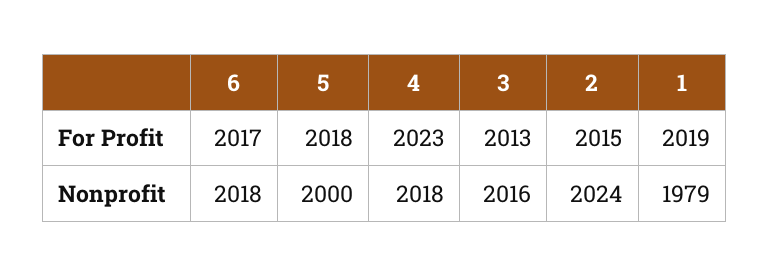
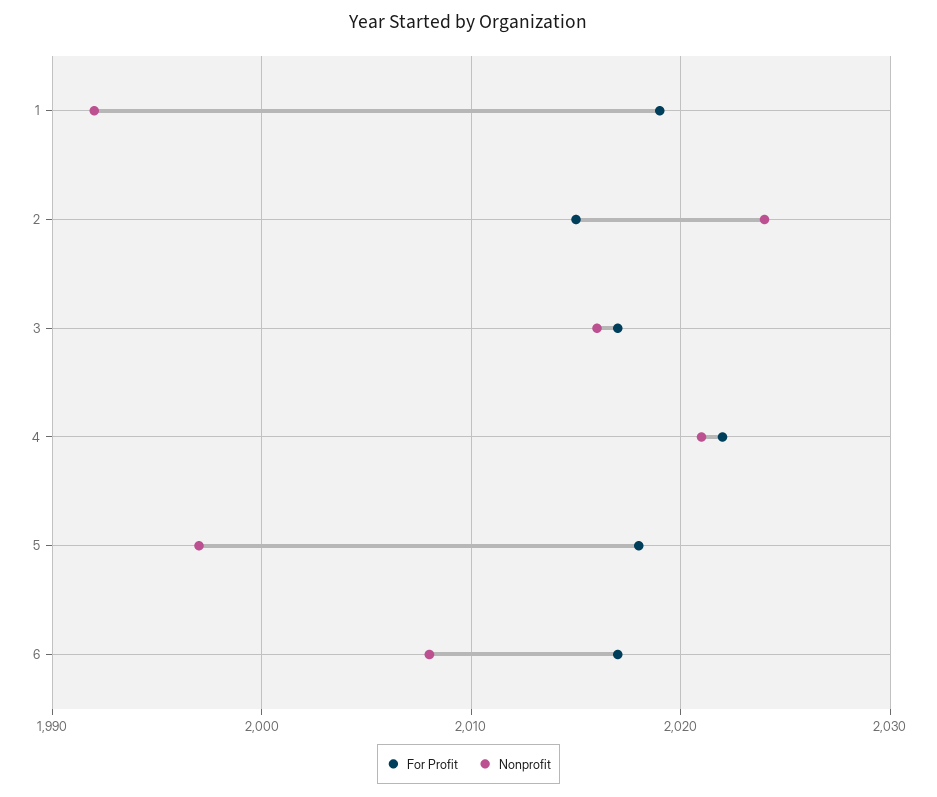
  {
    "For Profit": {
      "6": 2017,
      "5": 2018,
-     "4": 2023,
+     "4": 2022,
-     "3": 2013,
+     "3": 2017,
      "2": 2015,
      "1": 2019
    },
    "Nonprofit": {
-     "6": 2018,
+     "6": 2008,
-     "5": 2000,
+     "5": 1997,
-     "4": 2018,
+     "4": 2021,
      "3": 2016,
      "2": 2024,
-     "1": 1979
+     "1": 1992
    }
  }

